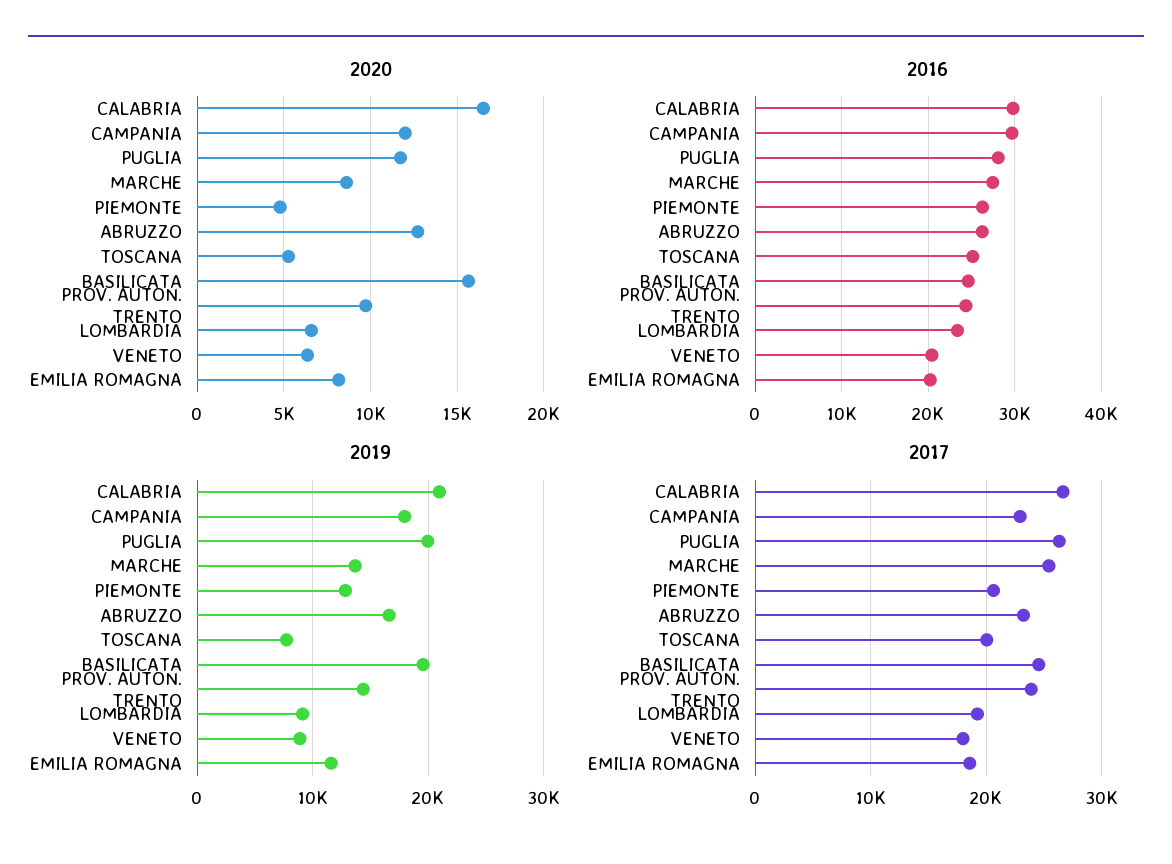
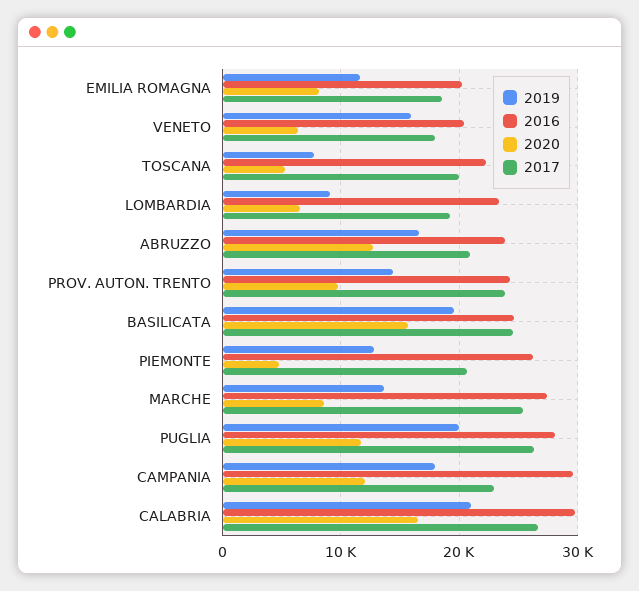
  {
    "2020": {
      "CALABRIA": 16500,
      "CAMPANIA": 12000,
      "PUGLIA": 11500,
      "MARCHE": 8500,
      "PIEMONTE": 5000,
      "ABRUZZO": 12500,
      "TOSCANA": 5500,
      "BASILICATA": 15500,
      "PROV. AUTON. TRENTO": 9500,
      "LOMBARDIA": 6500,
      "VENETO": 6500,
      "EMILIA ROMAGNA": 8000
    },
    "2016": {
      "CALABRIA": 30000,
      "CAMPANIA": 30000,
      "PUGLIA": 28000,
      "MARCHE": 27000,
      "PIEMONTE": 26000,
-     "ABRUZZO": 26000,
+     "ABRUZZO": 24000,
-     "TOSCANA": 25000,
+     "TOSCANA": 22000,
      "BASILICATA": 25000,
      "PROV. AUTON. TRENTO": 24000,
      "LOMBARDIA": 23000,
      "VENETO": 20000,
      "EMILIA ROMAGNA": 20000
    },
    "2019": {
      "CALABRIA": 21000,
      "CAMPANIA": 18000,
      "PUGLIA": 20000,
      "MARCHE": 14000,
      "PIEMONTE": 13000,
      "ABRUZZO": 17000,
      "TOSCANA": 8000,
      "BASILICATA": 20000,
      "PROV. AUTON. TRENTO": 14000,
      "LOMBARDIA": 9000,
-     "VENETO": 9000,
+     "VENETO": 16000,
      "EMILIA ROMAGNA": 12000
    },
    "2017": {
      "CALABRIA": 27000,
      "CAMPANIA": 23000,
      "PUGLIA": 26000,
      "MARCHE": 25000,
      "PIEMONTE": 21000,
-     "ABRUZZO": 23000,
+     "ABRUZZO": 21000,
      "TOSCANA": 20000,
      "BASILICATA": 25000,
      "PROV. AUTON. TRENTO": 24000,
      "LOMBARDIA": 19000,
      "VENETO": 18000,
      "EMILIA ROMAGNA": 19000
    }
  }

